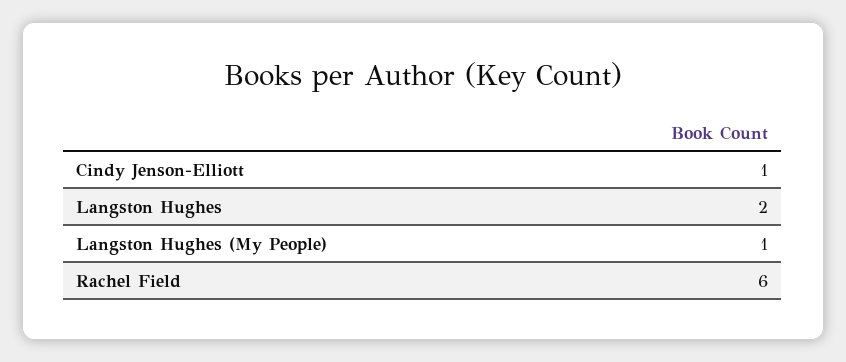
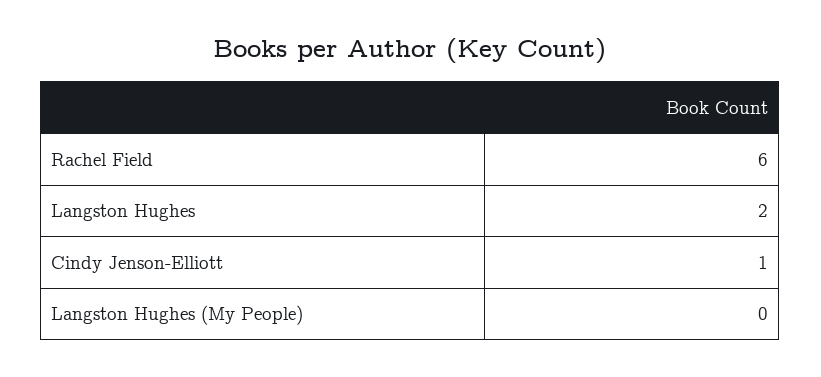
  {
    "Cindy Jenson-Elliott": 1,
    "Langston Hughes": 2,
-   "Langston Hughes (My People)": 1,
+   "Langston Hughes (My People)": 0,
    "Rachel Field": 6
  }

